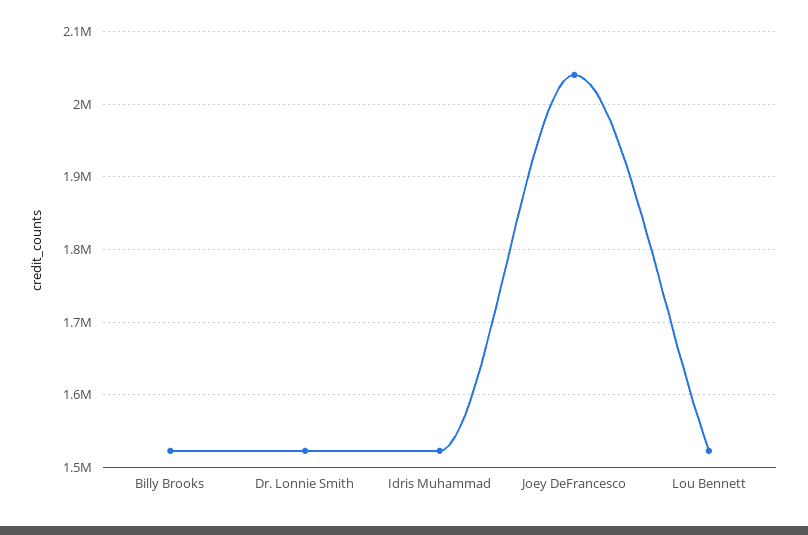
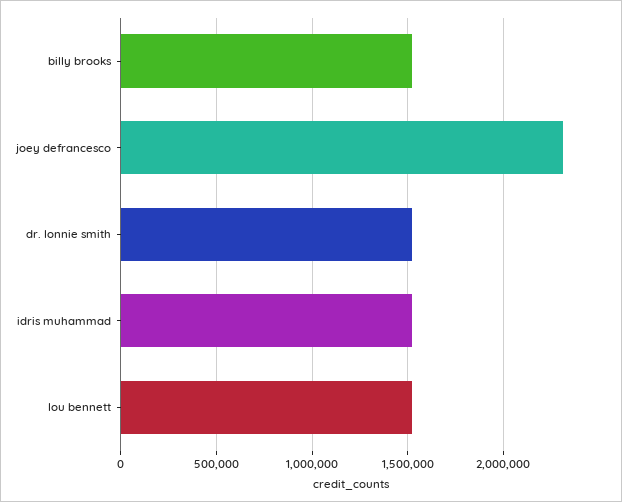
  {
    "Billy Brooks": 1520000,
    "Dr. Lonnie Smith": 1520000,
    "Idris Muhammad": 1520000,
-   "Joey DeFrancesco": 2040000,
+   "Joey DeFrancesco": 2300000,
    "Lou Bennett": 1520000
  }

